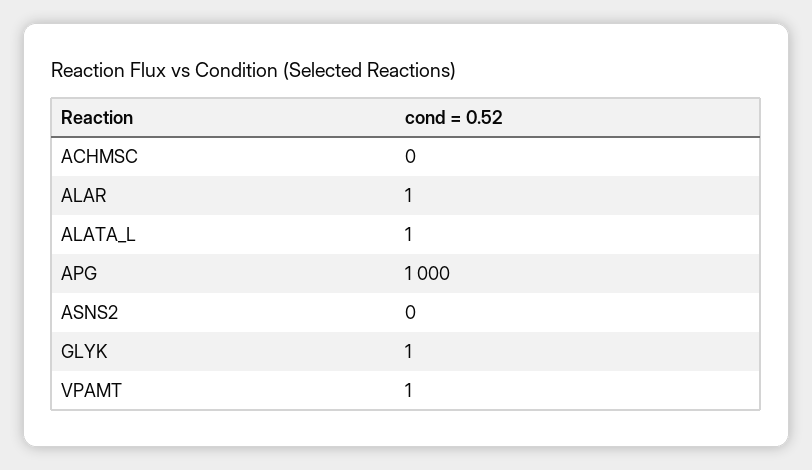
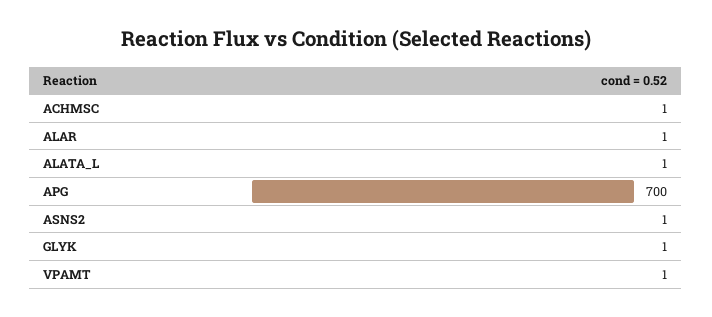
  {
-   "ACHMSC": 0,
+   "ACHMSC": 1,
    "ALAR": 1,
    "ALATA_L": 1,
-   "APG": 1000,
+   "APG": 700,
-   "ASNS2": 0,
+   "ASNS2": 1,
    "GLYK": 1,
    "VPAMT": 1
  }

